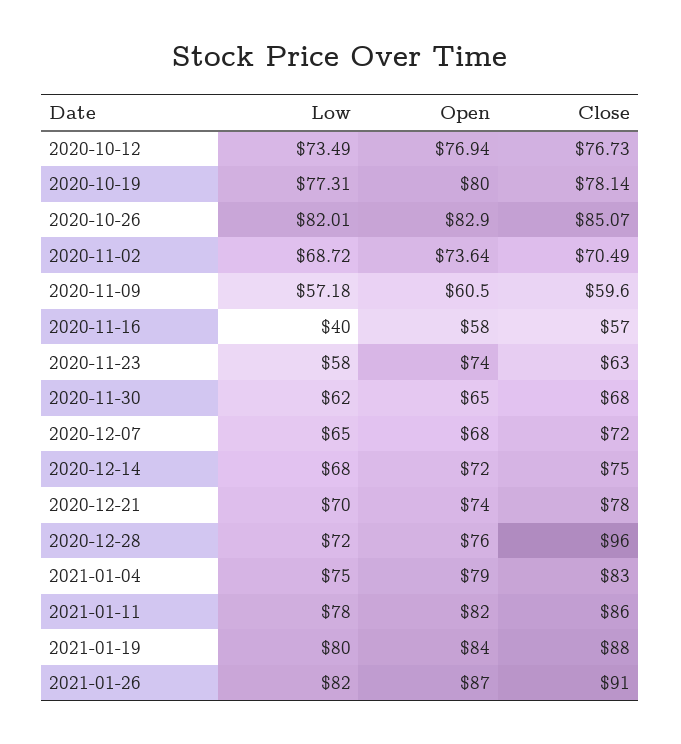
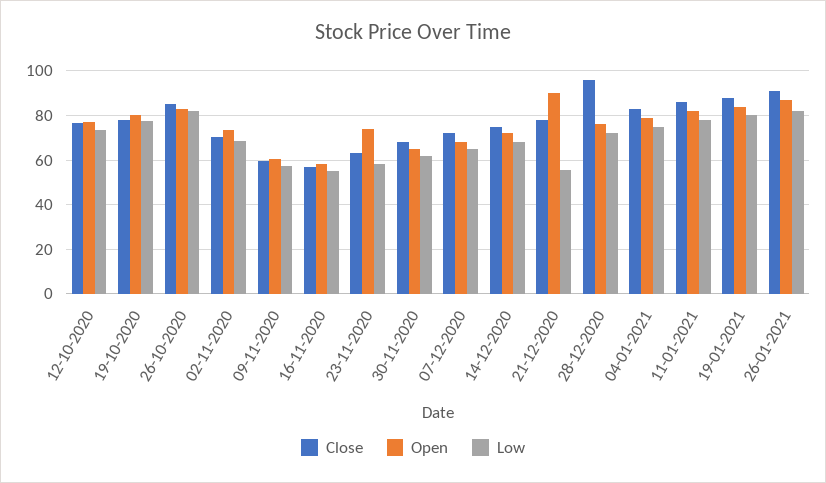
  {
    "Low": {
      "2020-10-12": 73.49,
      "2020-10-19": 77.31,
      "2020-10-26": 82.01,
      "2020-11-02": 68.72,
      "2020-11-09": 57.18,
-     "2020-11-16": 40,
+     "2020-11-16": 55,
      "2020-11-23": 58,
      "2020-11-30": 62,
      "2020-12-07": 65,
      "2020-12-14": 68,
-     "2020-12-21": 70,
+     "2020-12-21": 55,
      "2020-12-28": 72,
      "2021-01-04": 75,
      "2021-01-11": 78,
      "2021-01-19": 80,
      "2021-01-26": 82
    },
    "Open": {
      "2020-10-12": 76.94,
      "2020-10-19": 80,
      "2020-10-26": 82.9,
      "2020-11-02": 73.64,
      "2020-11-09": 60.5,
      "2020-11-16": 58,
      "2020-11-23": 74,
      "2020-11-30": 65,
      "2020-12-07": 68,
      "2020-12-14": 72,
-     "2020-12-21": 74,
+     "2020-12-21": 90,
      "2020-12-28": 76,
      "2021-01-04": 79,
      "2021-01-11": 82,
      "2021-01-19": 84,
      "2021-01-26": 87
    },
    "Close": {
      "2020-10-12": 76.73,
      "2020-10-19": 78.14,
      "2020-10-26": 85.07,
      "2020-11-02": 70.49,
      "2020-11-09": 59.6,
      "2020-11-16": 57,
      "2020-11-23": 63,
      "2020-11-30": 68,
      "2020-12-07": 72,
      "2020-12-14": 75,
      "2020-12-21": 78,
      "2020-12-28": 96,
      "2021-01-04": 83,
      "2021-01-11": 86,
      "2021-01-19": 88,
      "2021-01-26": 91
    }
  }

